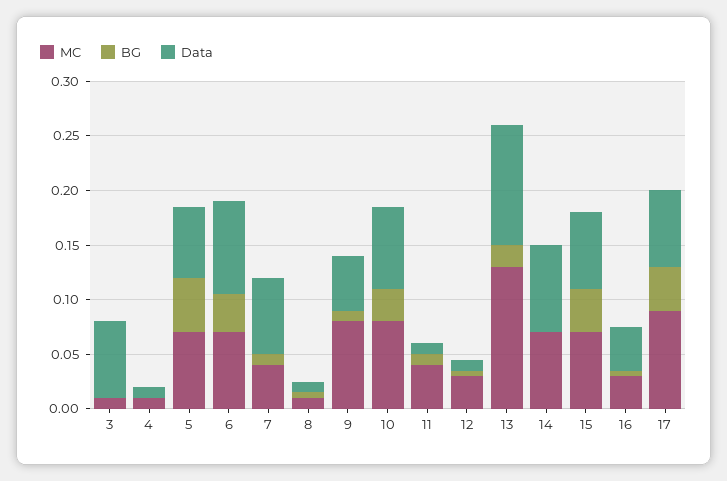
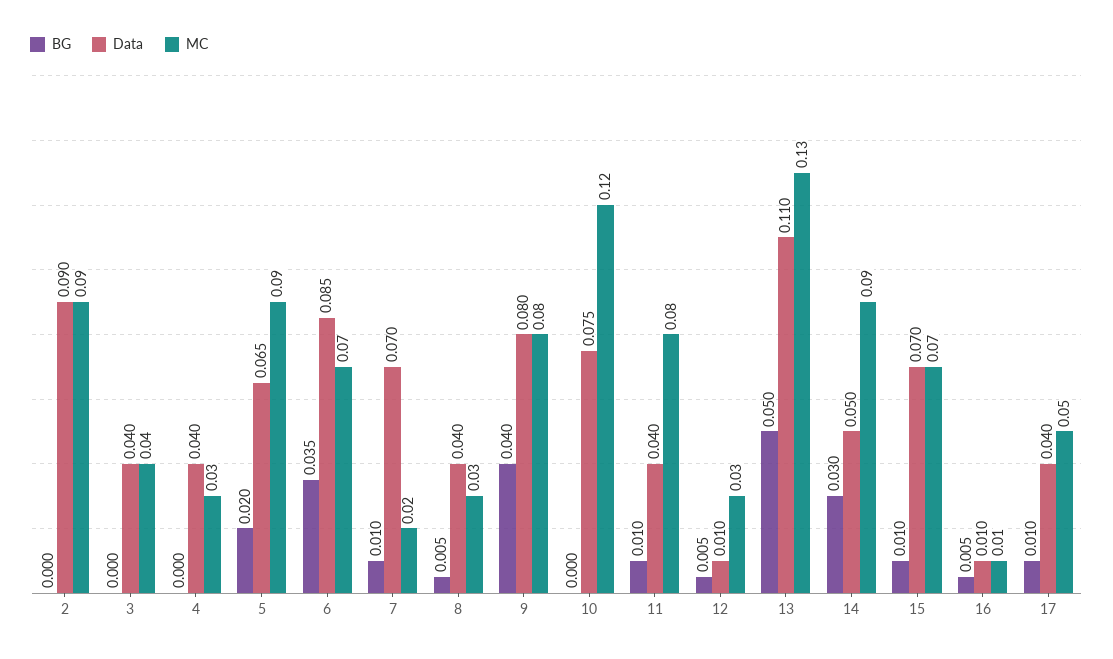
  {
    "MC": {
-     "3": 0.01,
+     "3": 0.04,
-     "4": 0.01,
+     "4": 0.03,
-     "5": 0.07,
+     "5": 0.09,
      "6": 0.07,
-     "7": 0.04,
+     "7": 0.02,
-     "8": 0.01,
+     "8": 0.03,
      "9": 0.08,
-     "10": 0.08,
+     "10": 0.12,
-     "11": 0.04,
+     "11": 0.08,
      "12": 0.03,
      "13": 0.13,
-     "14": 0.07,
+     "14": 0.09,
      "15": 0.07,
-     "16": 0.03,
+     "16": 0.01,
-     "17": 0.09
+     "17": 0.05,
+     "2": 0.09
    },
    "BG": {
      "3": 0,
      "4": 0,
-     "5": 0.05,
+     "5": 0.02,
      "6": 0.035,
      "7": 0.01,
      "8": 0.005,
-     "9": 0.01,
+     "9": 0.04,
-     "10": 0.03,
+     "10": 0,
      "11": 0.01,
      "12": 0.005,
-     "13": 0.02,
+     "13": 0.05,
-     "14": 0,
+     "14": 0.03,
-     "15": 0.04,
+     "15": 0.01,
      "16": 0.005,
-     "17": 0.04
+     "17": 0.01,
+     "2": 0
    },
    "Data": {
-     "3": 0.07,
+     "3": 0.04,
-     "4": 0.01,
+     "4": 0.04,
      "5": 0.065,
      "6": 0.085,
      "7": 0.07,
-     "8": 0.01,
+     "8": 0.04,
-     "9": 0.05,
+     "9": 0.08,
      "10": 0.075,
-     "11": 0.01,
+     "11": 0.04,
      "12": 0.01,
      "13": 0.11,
-     "14": 0.08,
+     "14": 0.05,
      "15": 0.07,
-     "16": 0.04,
+     "16": 0.01,
-     "17": 0.07
+     "17": 0.04,
+     "2": 0.09
    }
  }

